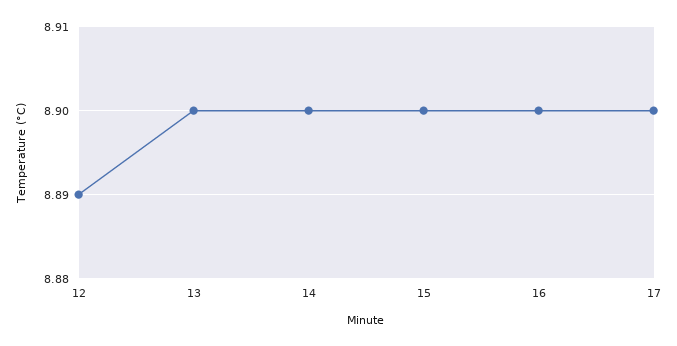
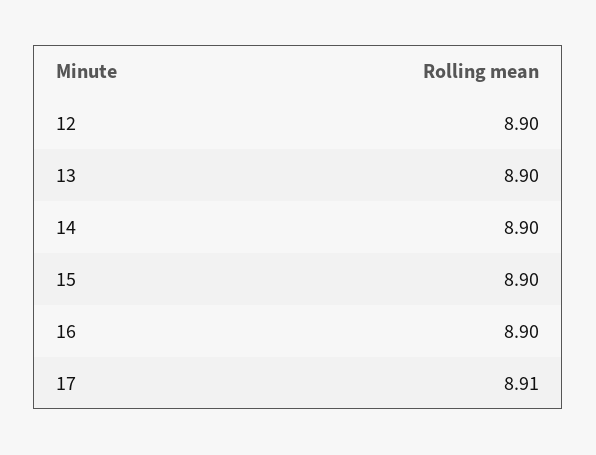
  {
-   "12": 8.89,
+   "12": 8.9,
    "13": 8.9,
    "14": 8.9,
    "15": 8.9,
    "16": 8.9,
-   "17": 8.9
+   "17": 8.91
  }

